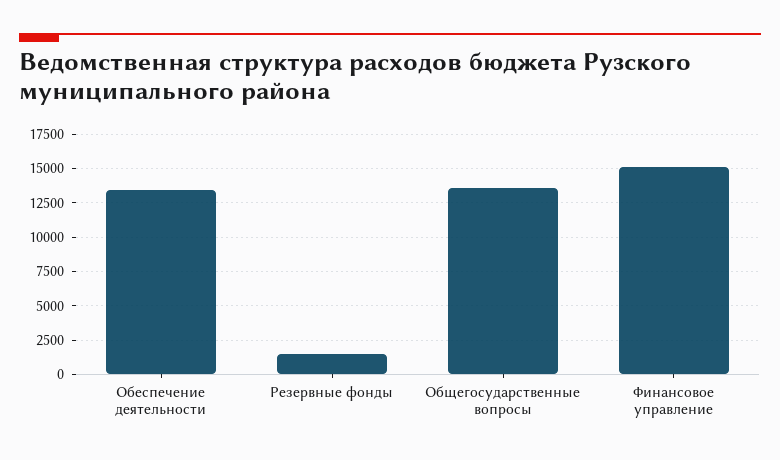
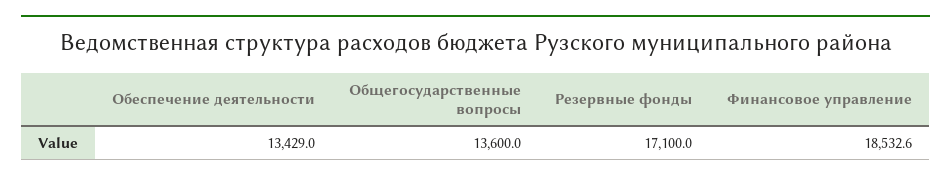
  {
    "Обеспечение деятельности": 13429,
-   "Резервные фонды": 1500,
+   "Резервные фонды": 17100,
    "Общегосударственные вопросы": 13600,
-   "Финансовое управление": 15000
+   "Финансовое управление": 18532.6
  }

